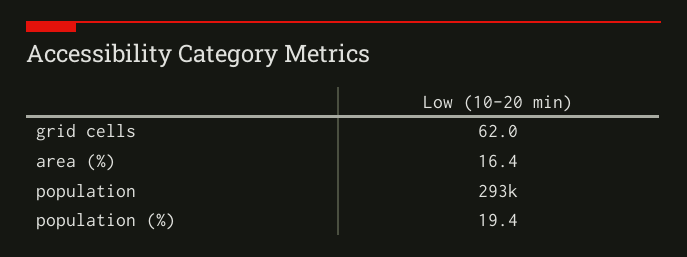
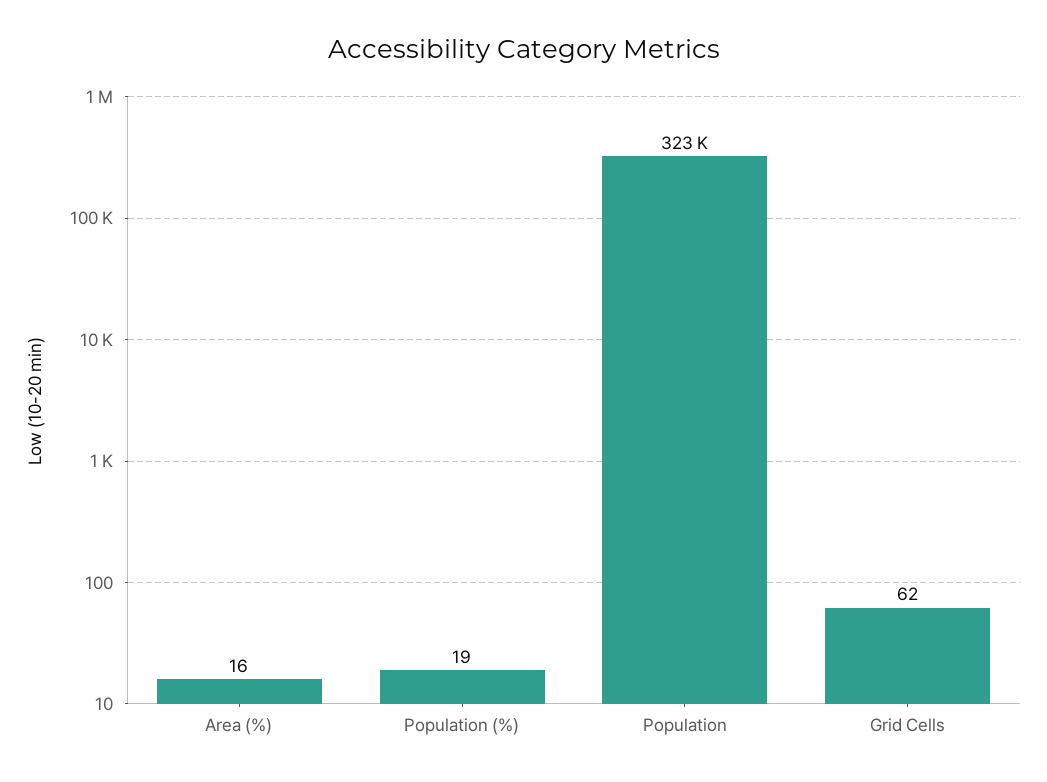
  {
    "grid cells": 62,
    "area (%)": 16.4,
-   "population": 293000,
+   "population": 323000,
    "population (%)": 19.4
  }

